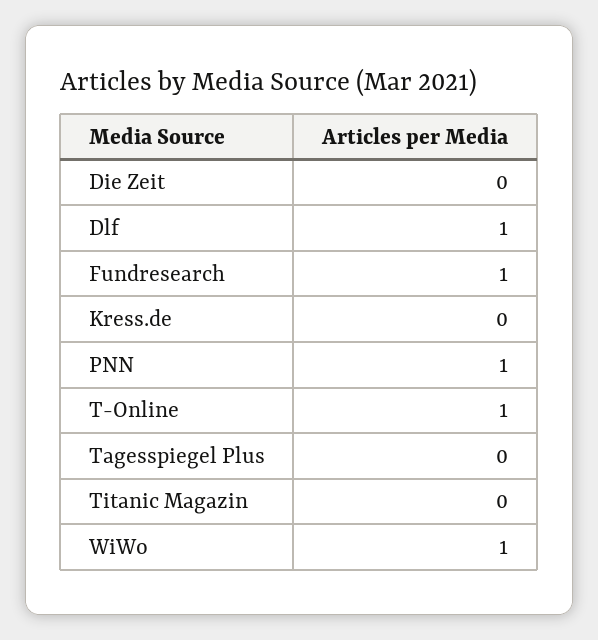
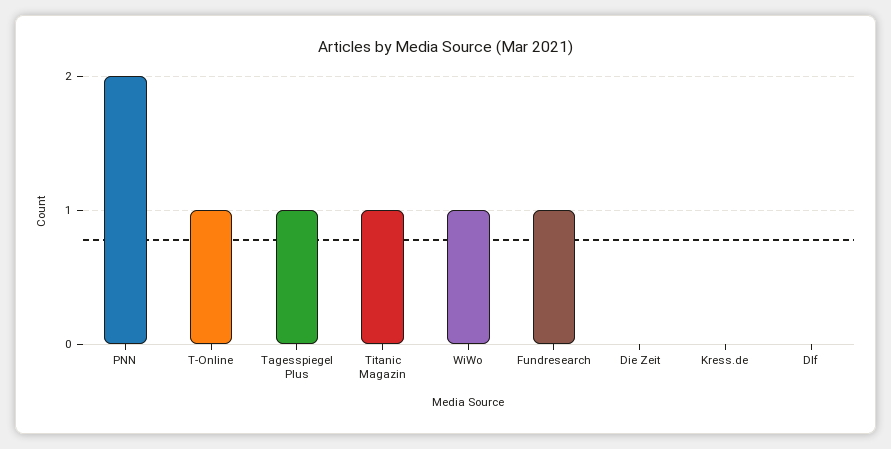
  {
    "Die Zeit": 0,
-   "Dlf": 1,
+   "Dlf": 0,
    "Fundresearch": 1,
    "Kress.de": 0,
-   "PNN": 1,
+   "PNN": 2,
    "T-Online": 1,
-   "Tagesspiegel Plus": 0,
+   "Tagesspiegel Plus": 1,
-   "Titanic Magazin": 0,
+   "Titanic Magazin": 1,
    "WiWo": 1
  }

